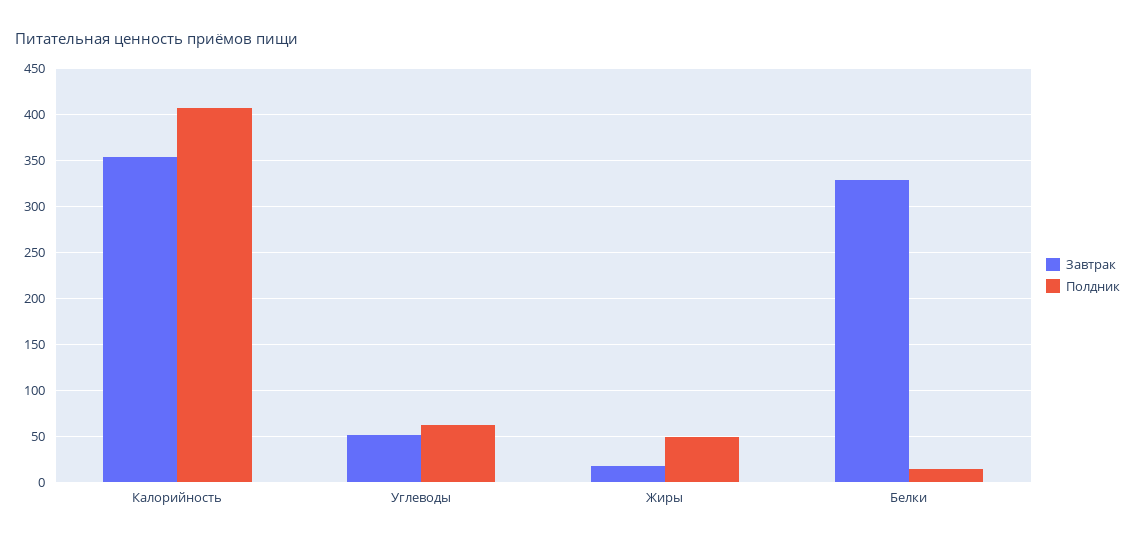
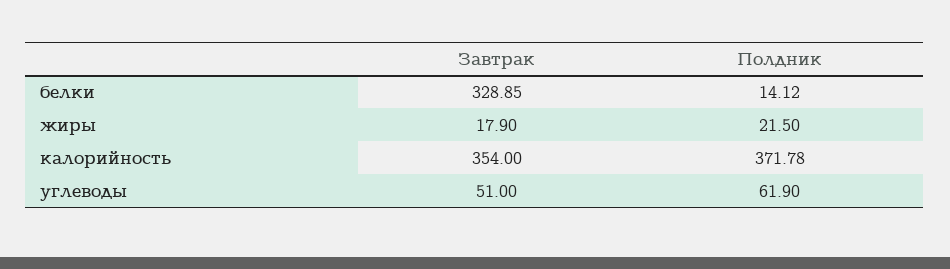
  {
    "Завтрак": {
      "Калорийность": 354,
      "Углеводы": 51,
      "Жиры": 17.9,
      "Белки": 328.85
    },
    "Полдник": {
-     "Калорийность": 410,
+     "Калорийность": 371.78,
      "Углеводы": 61.9,
-     "Жиры": 50,
+     "Жиры": 21.5,
      "Белки": 14.12
    }
  }

